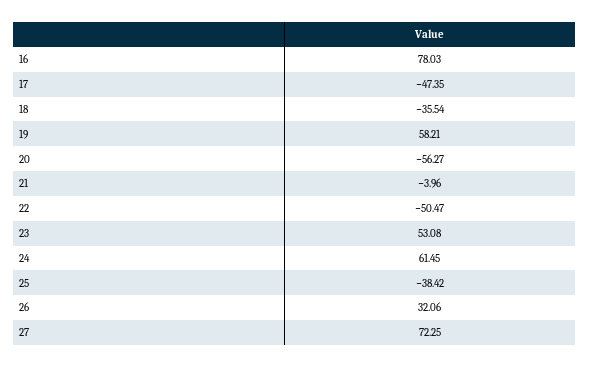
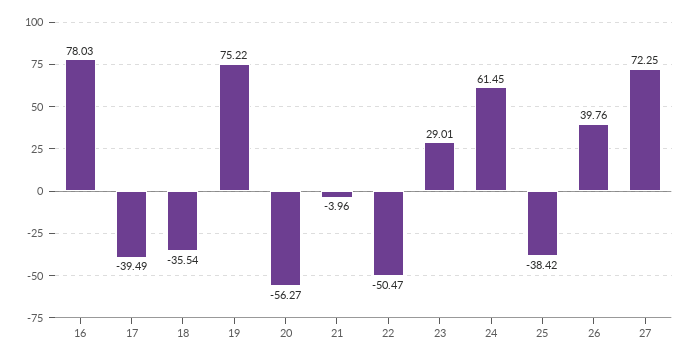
  {
    "16": 78.03,
-   "17": -47.35,
+   "17": -39.49,
    "18": -35.54,
-   "19": 58.21,
+   "19": 75.22,
    "20": -56.27,
    "21": -3.96,
    "22": -50.47,
-   "23": 53.08,
+   "23": 29.01,
    "24": 61.45,
    "25": -38.42,
-   "26": 32.06,
+   "26": 39.76,
    "27": 72.25
  }

